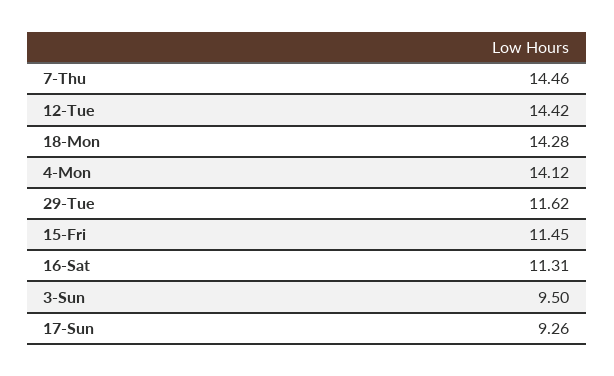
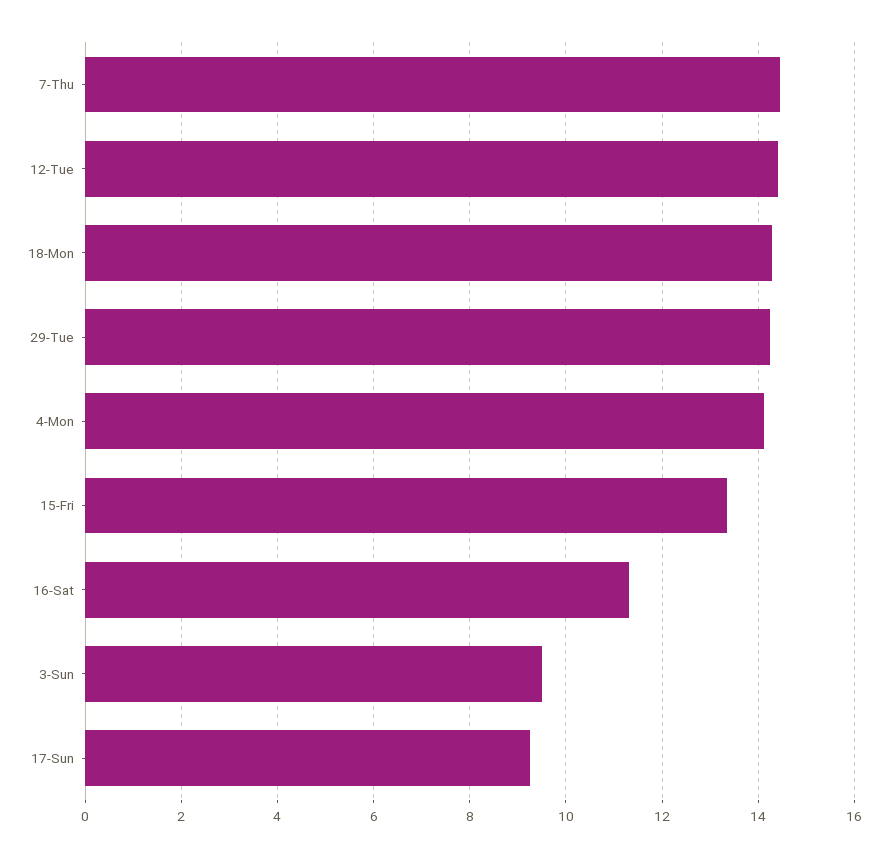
  {
    "7-Thu": 14.46,
    "12-Tue": 14.42,
    "18-Mon": 14.28,
    "4-Mon": 14.12,
-   "29-Tue": 11.62,
+   "29-Tue": 14.2,
-   "15-Fri": 11.45,
+   "15-Fri": 13.4,
    "16-Sat": 11.31,
    "3-Sun": 9.5,
    "17-Sun": 9.26
  }

